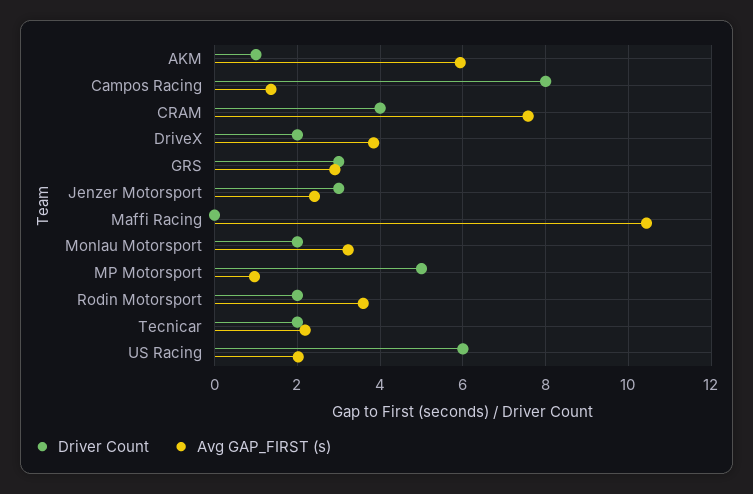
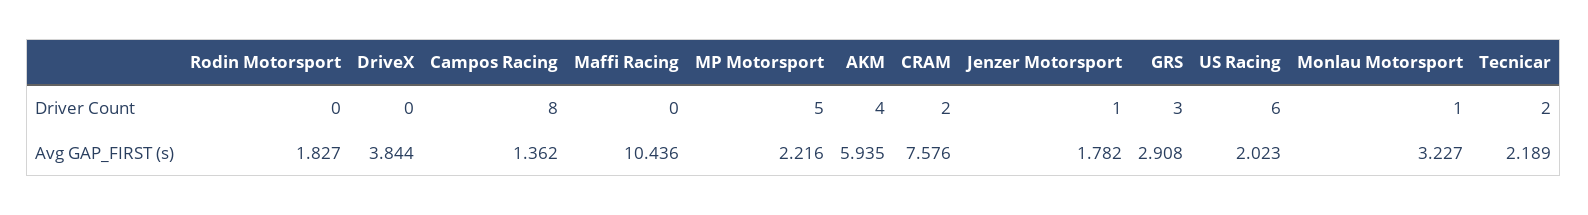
  {
    "Driver Count": {
-     "AKM": 1,
+     "AKM": 4,
      "Campos Racing": 8,
-     "CRAM": 4,
+     "CRAM": 2,
-     "DriveX": 2,
+     "DriveX": 0,
      "GRS": 3,
-     "Jenzer Motorsport": 3,
+     "Jenzer Motorsport": 1,
      "Maffi Racing": 0,
-     "Monlau Motorsport": 2,
+     "Monlau Motorsport": 1,
      "MP Motorsport": 5,
-     "Rodin Motorsport": 2,
+     "Rodin Motorsport": 0,
      "Tecnicar": 2,
      "US Racing": 6
    },
    "Avg GAP_FIRST (s)": {
      "AKM": 5.935,
      "Campos Racing": 1.362,
      "CRAM": 7.576,
      "DriveX": 3.844,
      "GRS": 2.908,
-     "Jenzer Motorsport": 2.4,
+     "Jenzer Motorsport": 1.782,
      "Maffi Racing": 10.436,
      "Monlau Motorsport": 3.227,
-     "MP Motorsport": 1,
+     "MP Motorsport": 2.216,
-     "Rodin Motorsport": 3.6,
+     "Rodin Motorsport": 1.827,
      "Tecnicar": 2.189,
      "US Racing": 2.023
    }
  }

